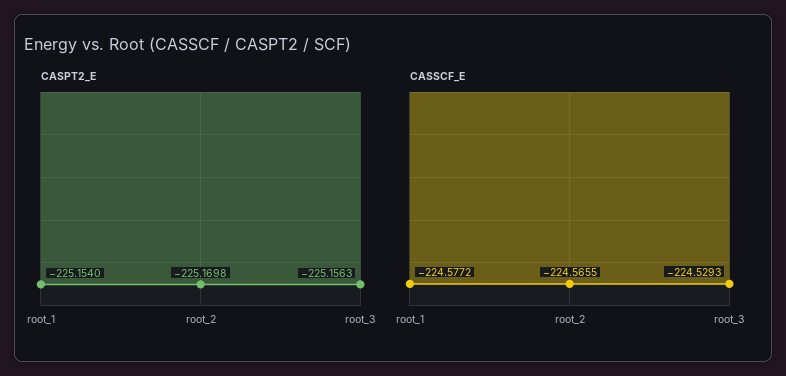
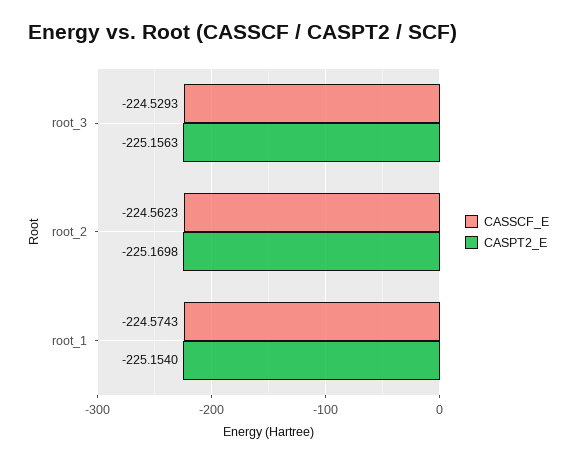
  {
    "CASPT2_E": {
      "root_1": -225.154,
      "root_2": -225.1698,
      "root_3": -225.1563
    },
    "CASSCF_E": {
-     "root_1": -224.5772,
+     "root_1": -224.5743,
-     "root_2": -224.5655,
+     "root_2": -224.5623,
      "root_3": -224.5293
    }
  }

